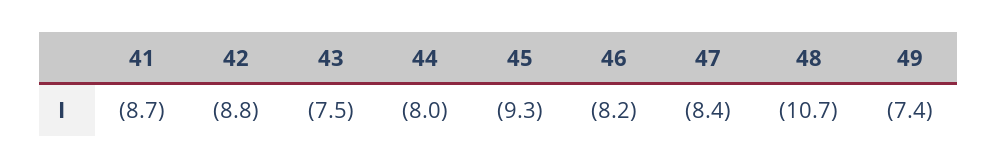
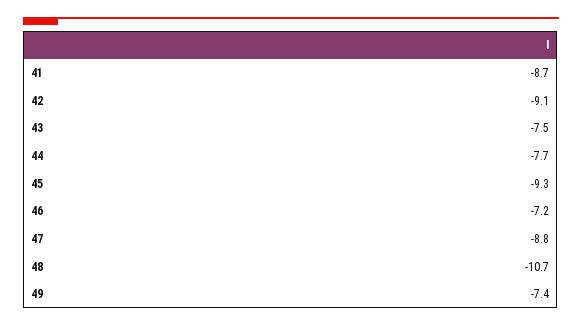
  {
    "41": -8.7,
-   "42": -8.8,
+   "42": -9.1,
    "43": -7.5,
-   "44": -8,
+   "44": -7.7,
    "45": -9.3,
-   "46": -8.2,
+   "46": -7.2,
-   "47": -8.4,
+   "47": -8.8,
    "48": -10.7,
    "49": -7.4
  }

